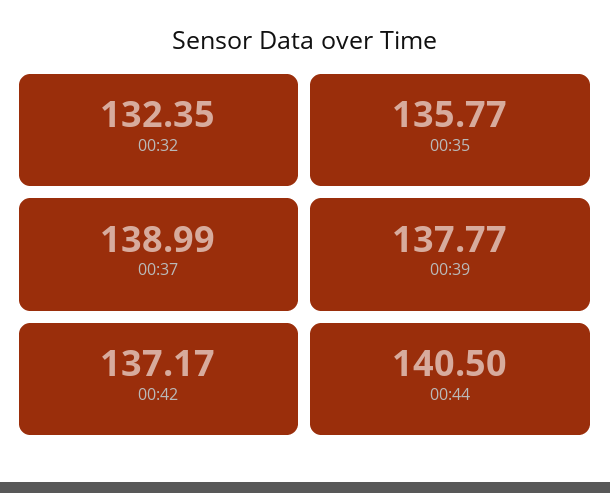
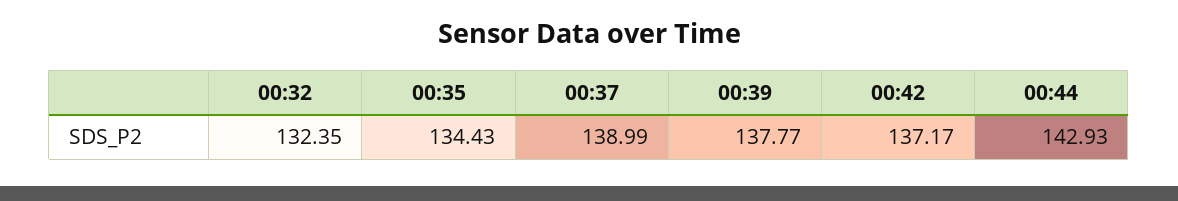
  {
    "00:32": 132.35,
-   "00:35": 135.77,
+   "00:35": 134.43,
    "00:37": 138.99,
    "00:39": 137.77,
    "00:42": 137.17,
-   "00:44": 140.5
+   "00:44": 142.93
  }

